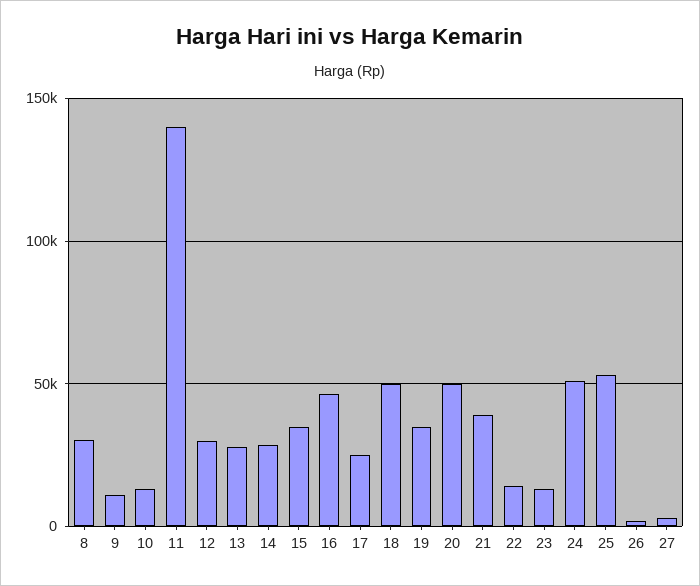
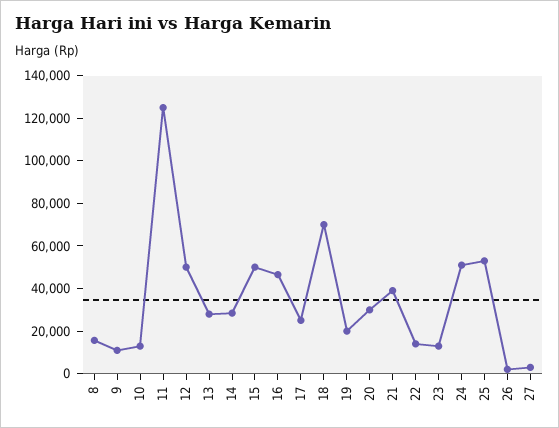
  {
-   "8": 30000,
+   "8": 15000,
    "9": 10000,
    "10": 15000,
-   "11": 140000,
+   "11": 125000,
-   "12": 30000,
+   "12": 50000,
    "13": 30000,
    "14": 30000,
-   "15": 35000,
+   "15": 50000,
    "16": 45000,
    "17": 25000,
-   "18": 50000,
+   "18": 70000,
-   "19": 35000,
+   "19": 20000,
-   "20": 50000,
+   "20": 30000,
    "21": 40000,
    "22": 15000,
    "23": 15000,
    "24": 50000,
    "25": 55000,
    "26": 0,
    "27": 5000
  }

